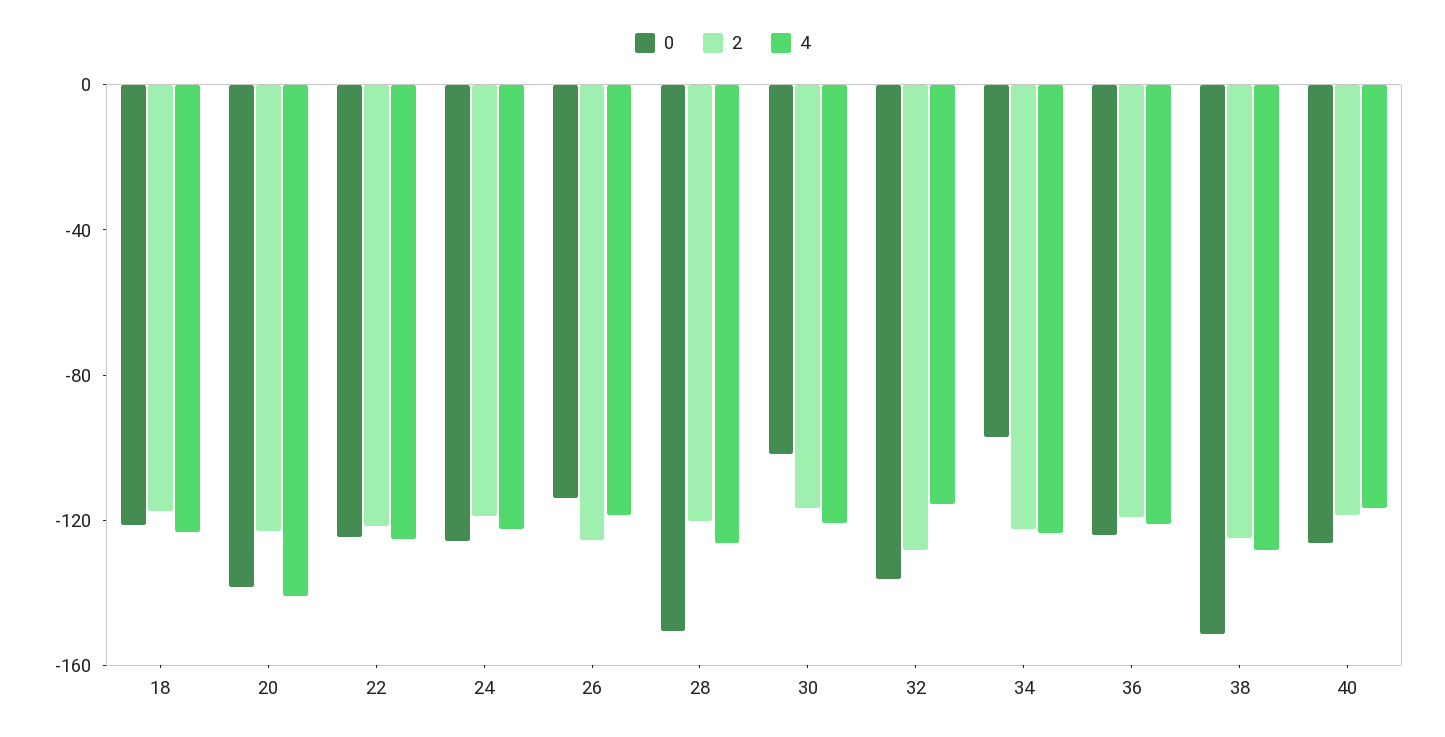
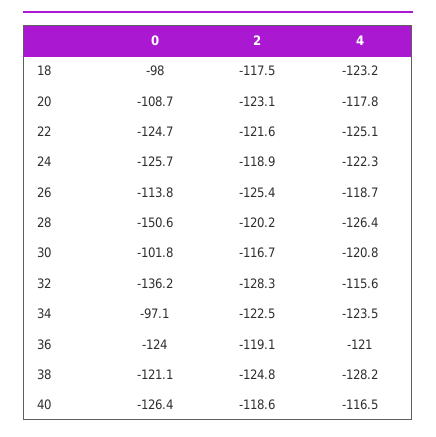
  {
    "0": {
-     "18": -120,
+     "18": -98,
-     "20": -140,
+     "20": -108.7,
      "22": -124.7,
      "24": -125.7,
      "26": -113.8,
      "28": -150.6,
      "30": -101.8,
      "32": -136.2,
      "34": -97.1,
      "36": -124,
-     "38": -150,
+     "38": -121.1,
      "40": -126.4
    },
    "2": {
      "18": -117.5,
      "20": -123.1,
      "22": -121.6,
      "24": -118.9,
      "26": -125.4,
      "28": -120.2,
      "30": -116.7,
      "32": -128.3,
      "34": -122.5,
      "36": -119.1,
      "38": -124.8,
      "40": -118.6
    },
    "4": {
      "18": -123.2,
-     "20": -140,
+     "20": -117.8,
      "22": -125.1,
      "24": -122.3,
      "26": -118.7,
      "28": -126.4,
      "30": -120.8,
      "32": -115.6,
      "34": -123.5,
      "36": -121,
      "38": -128.2,
      "40": -116.5
    }
  }

